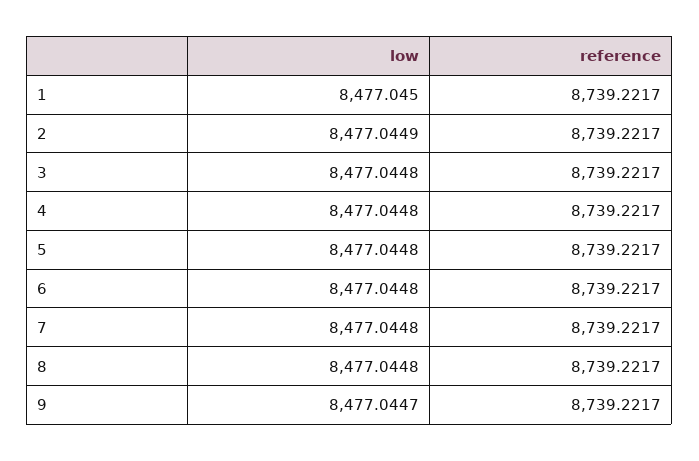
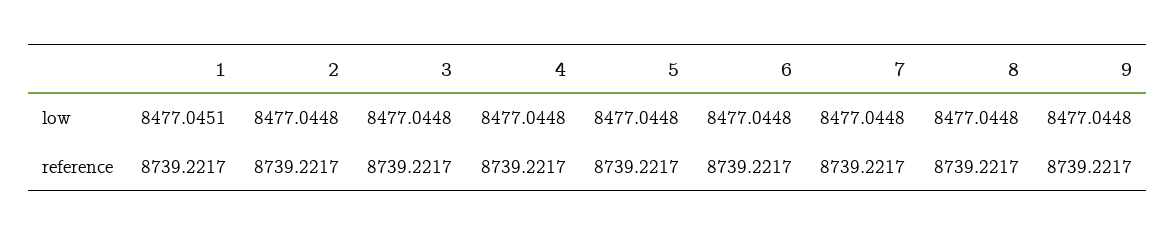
  {
    "low": {
-     "1": 8477.045,
+     "1": 8477.0451,
-     "2": 8477.0449,
+     "2": 8477.0448,
      "3": 8477.0448,
      "4": 8477.0448,
      "5": 8477.0448,
      "6": 8477.0448,
      "7": 8477.0448,
      "8": 8477.0448,
-     "9": 8477.0447
+     "9": 8477.0448
    },
    "reference": {
      "1": 8739.2217,
      "2": 8739.2217,
      "3": 8739.2217,
      "4": 8739.2217,
      "5": 8739.2217,
      "6": 8739.2217,
      "7": 8739.2217,
      "8": 8739.2217,
      "9": 8739.2217
    }
  }

